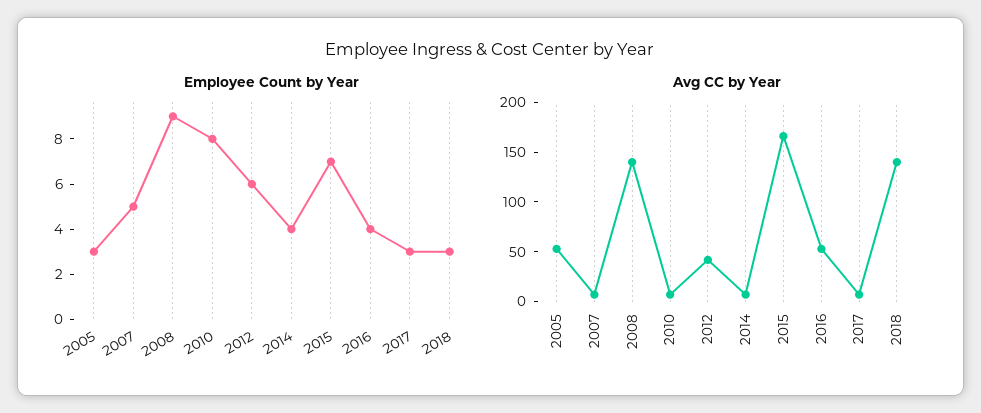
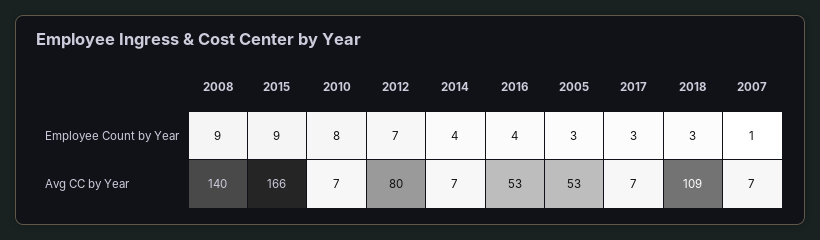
  {
    "Employee Count by Year": {
      "2005": 3,
-     "2007": 5,
+     "2007": 1,
      "2008": 9,
      "2010": 8,
-     "2012": 6,
+     "2012": 7,
      "2014": 4,
-     "2015": 7,
+     "2015": 9,
      "2016": 4,
      "2017": 3,
      "2018": 3
    },
    "Avg CC by Year": {
      "2005": 53,
      "2007": 7,
      "2008": 140,
      "2010": 7,
-     "2012": 40,
+     "2012": 80,
      "2014": 7,
      "2015": 166,
      "2016": 53,
      "2017": 7,
-     "2018": 140
+     "2018": 109
    }
  }

